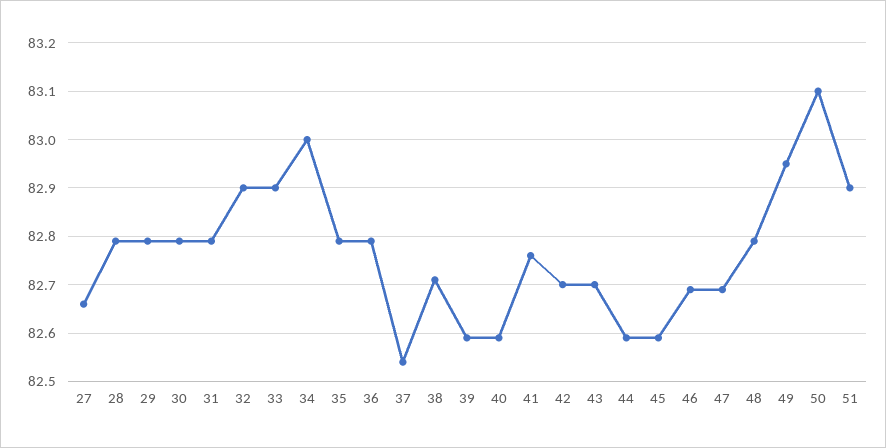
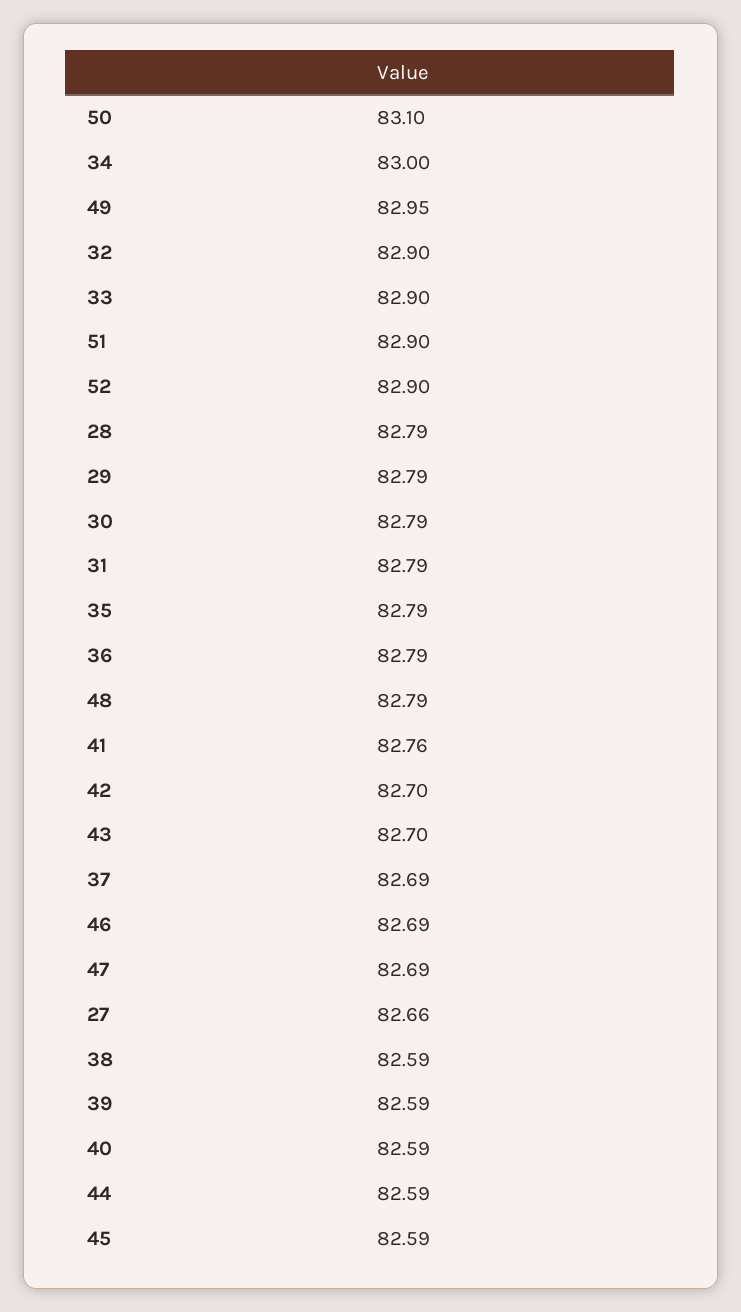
  {
    "27": 82.66,
    "28": 82.79,
    "29": 82.79,
    "30": 82.79,
    "31": 82.79,
    "32": 82.9,
    "33": 82.9,
    "34": 83,
    "35": 82.79,
    "36": 82.79,
-   "37": 82.55,
+   "37": 82.69,
-   "38": 82.7,
+   "38": 82.59,
    "39": 82.59,
    "40": 82.59,
    "41": 82.76,
    "42": 82.7,
    "43": 82.7,
    "44": 82.59,
    "45": 82.59,
    "46": 82.69,
    "47": 82.69,
    "48": 82.79,
    "49": 82.95,
    "50": 83.1,
-   "51": 82.9
+   "51": 82.9,
+   "52": 82.9
  }

